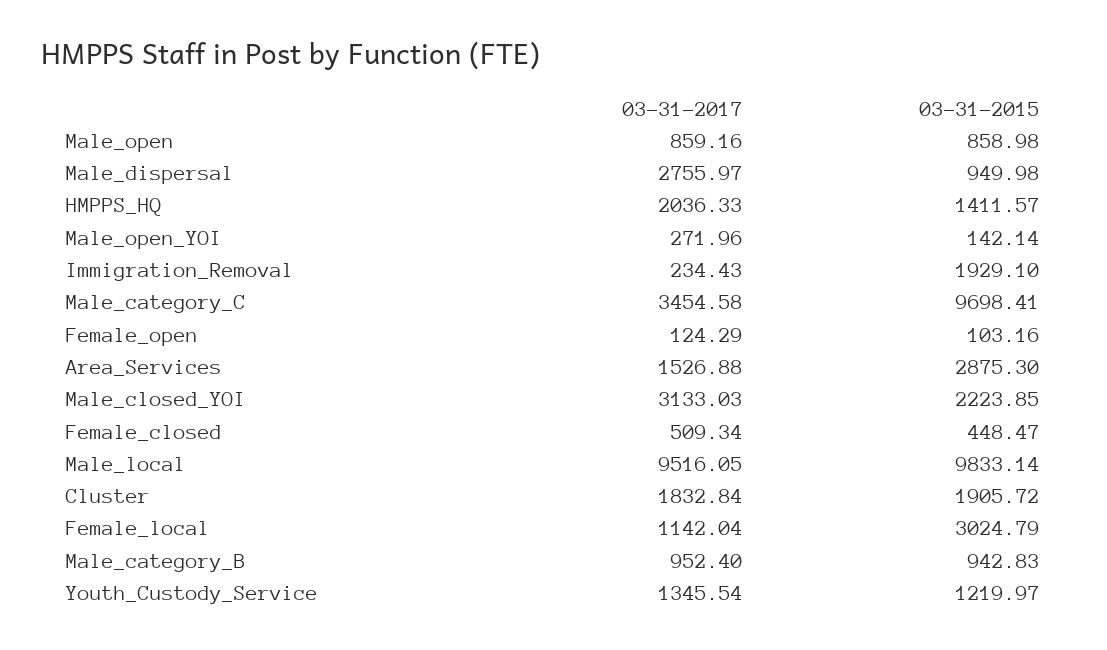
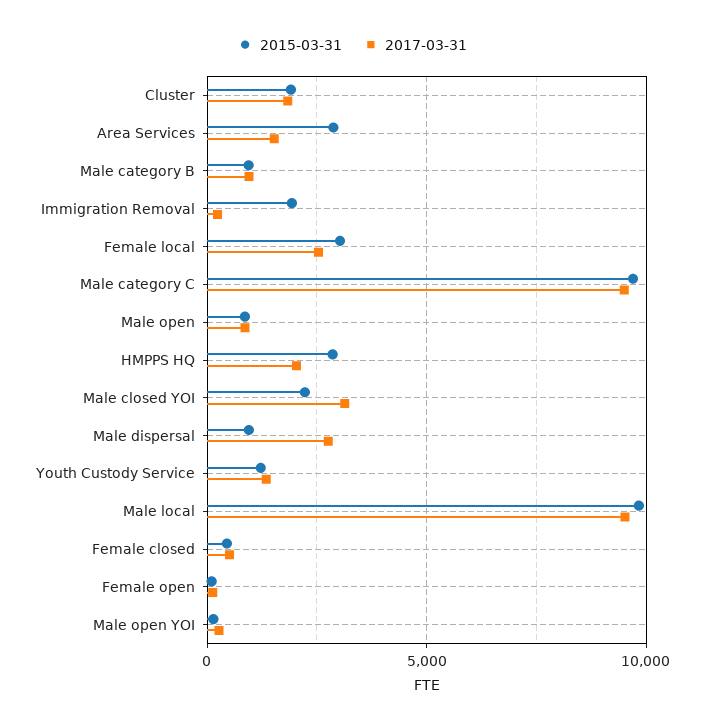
  {
    "03-31-2017": {
      "Male_open": 859.16,
      "Male_dispersal": 2755.97,
      "HMPPS_HQ": 2036.33,
      "Male_open_YOI": 271.96,
      "Immigration_Removal": 234.43,
-     "Male_category_C": 3454.58,
+     "Male_category_C": 9500,
      "Female_open": 124.29,
      "Area_Services": 1526.88,
      "Male_closed_YOI": 3133.03,
      "Female_closed": 509.34,
      "Male_local": 9516.05,
      "Cluster": 1832.84,
-     "Female_local": 1142.04,
+     "Female_local": 2500,
      "Male_category_B": 952.4,
      "Youth_Custody_Service": 1345.54
    },
    "03-31-2015": {
      "Male_open": 858.98,
      "Male_dispersal": 949.98,
-     "HMPPS_HQ": 1411.57,
+     "HMPPS_HQ": 3000,
      "Male_open_YOI": 142.14,
      "Immigration_Removal": 1929.1,
      "Male_category_C": 9698.41,
      "Female_open": 103.16,
      "Area_Services": 2875.3,
      "Male_closed_YOI": 2223.85,
      "Female_closed": 448.47,
      "Male_local": 9833.14,
      "Cluster": 1905.72,
      "Female_local": 3024.79,
      "Male_category_B": 942.83,
      "Youth_Custody_Service": 1219.97
    }
  }

